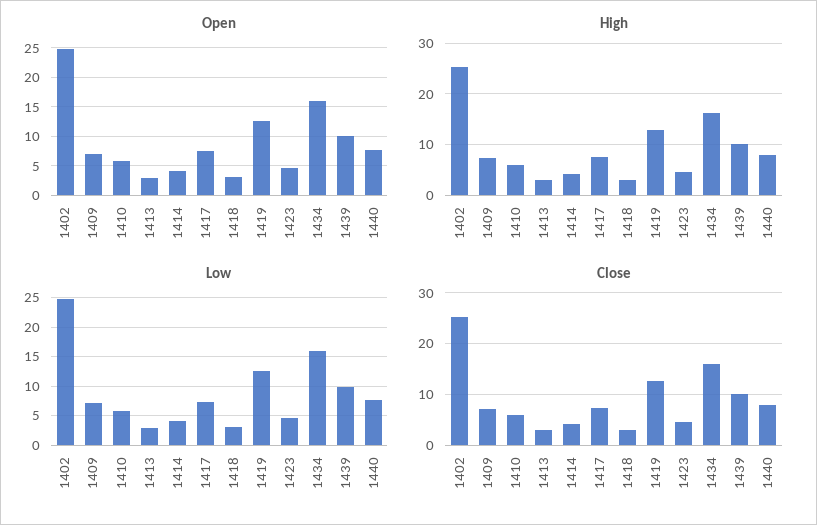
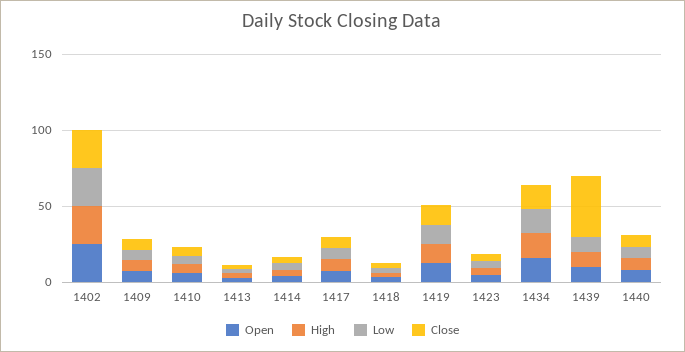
  {
    "Open": {
      "1402": 25,
      "1409": 7.5,
      "1410": 5,
      "1413": 2.5,
      "1414": 5,
      "1417": 7.5,
      "1418": 2.5,
      "1419": 12.5,
      "1423": 5,
      "1434": 15,
      "1439": 10,
      "1440": 7.5
    },
    "High": {
      "1402": 26,
      "1409": 8,
      "1410": 6,
      "1413": 2,
      "1414": 4,
      "1417": 8,
      "1418": 4,
      "1419": 12,
      "1423": 4,
      "1434": 16,
      "1439": 10,
      "1440": 8
    },
    "Low": {
      "1402": 25,
      "1409": 7.5,
      "1410": 5,
      "1413": 2.5,
      "1414": 5,
      "1417": 7.5,
      "1418": 2.5,
      "1419": 12.5,
      "1423": 5,
      "1434": 15,
      "1439": 10,
      "1440": 7.5
    },
    "Close": {
      "1402": 26,
      "1409": 8,
      "1410": 6,
      "1413": 2,
      "1414": 4,
      "1417": 8,
      "1418": 4,
      "1419": 12,
      "1423": 4,
      "1434": 16,
-     "1439": 10,
+     "1439": 40,
      "1440": 8
    }
  }

